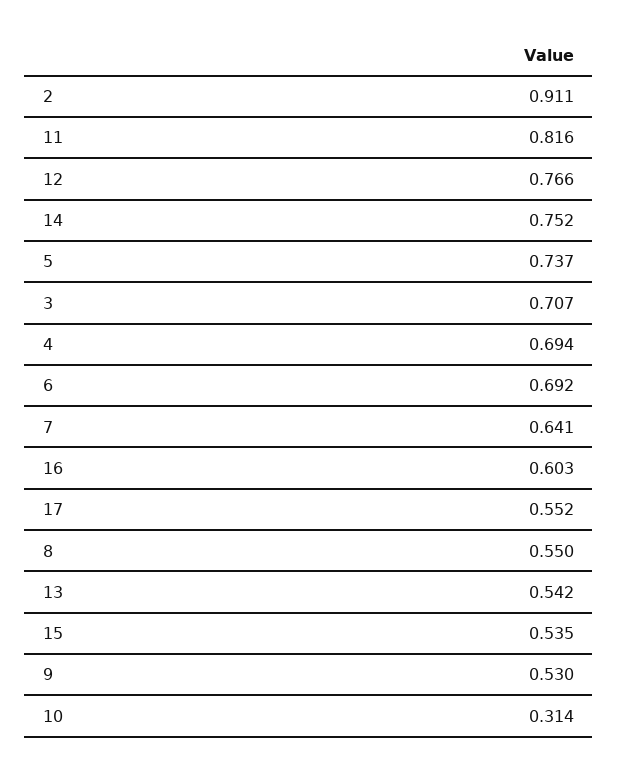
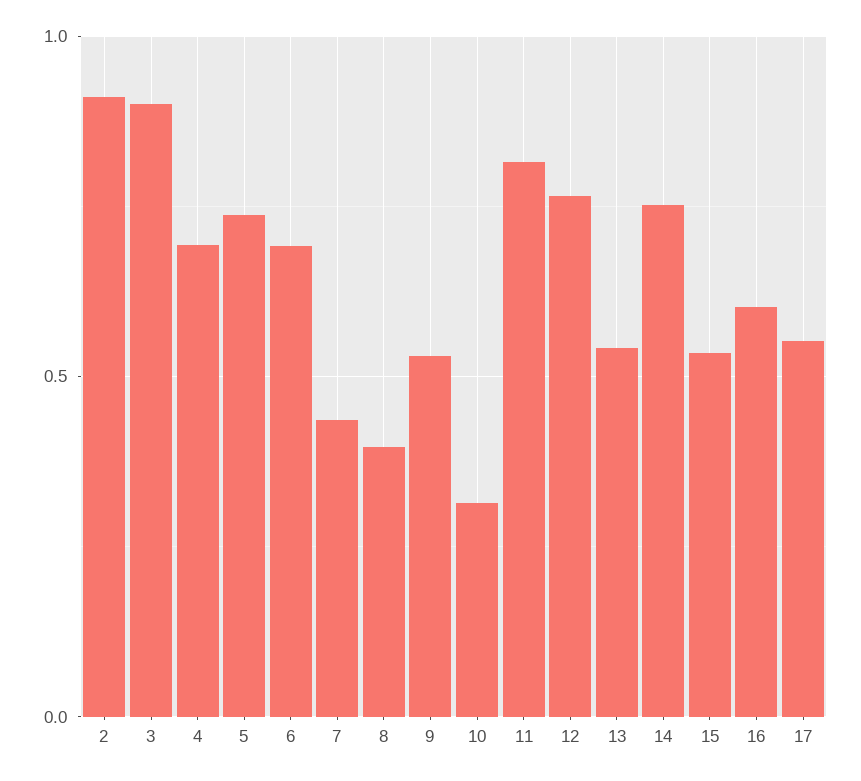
  {
    "2": 0.911,
    "11": 0.816,
    "12": 0.766,
    "14": 0.752,
    "5": 0.737,
-   "3": 0.707,
+   "3": 0.9,
    "4": 0.694,
    "6": 0.692,
-   "7": 0.641,
+   "7": 0.45,
    "16": 0.603,
    "17": 0.552,
-   "8": 0.55,
+   "8": 0.4,
    "13": 0.542,
    "15": 0.535,
    "9": 0.53,
    "10": 0.314
  }

